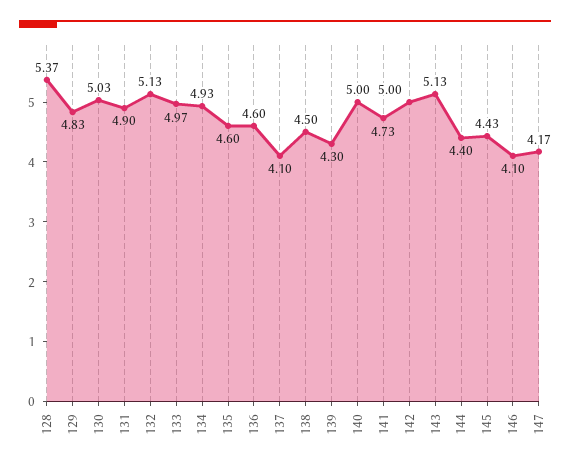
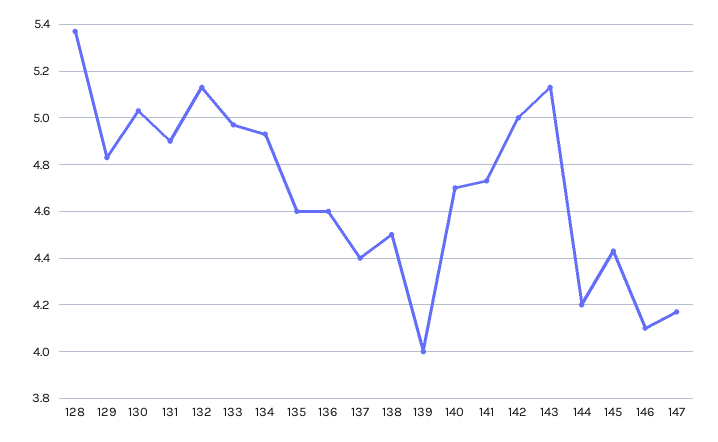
  {
    "128": 5.37,
    "129": 4.83,
    "130": 5.03,
    "131": 4.9,
    "132": 5.13,
    "133": 4.97,
    "134": 4.93,
    "135": 4.6,
    "136": 4.6,
-   "137": 4.1,
+   "137": 4.4,
    "138": 4.5,
-   "139": 4.3,
+   "139": 4,
-   "140": 5,
+   "140": 4.7,
    "141": 4.73,
    "142": 5,
    "143": 5.13,
-   "144": 4.4,
+   "144": 4.2,
    "145": 4.43,
    "146": 4.1,
    "147": 4.17
  }

